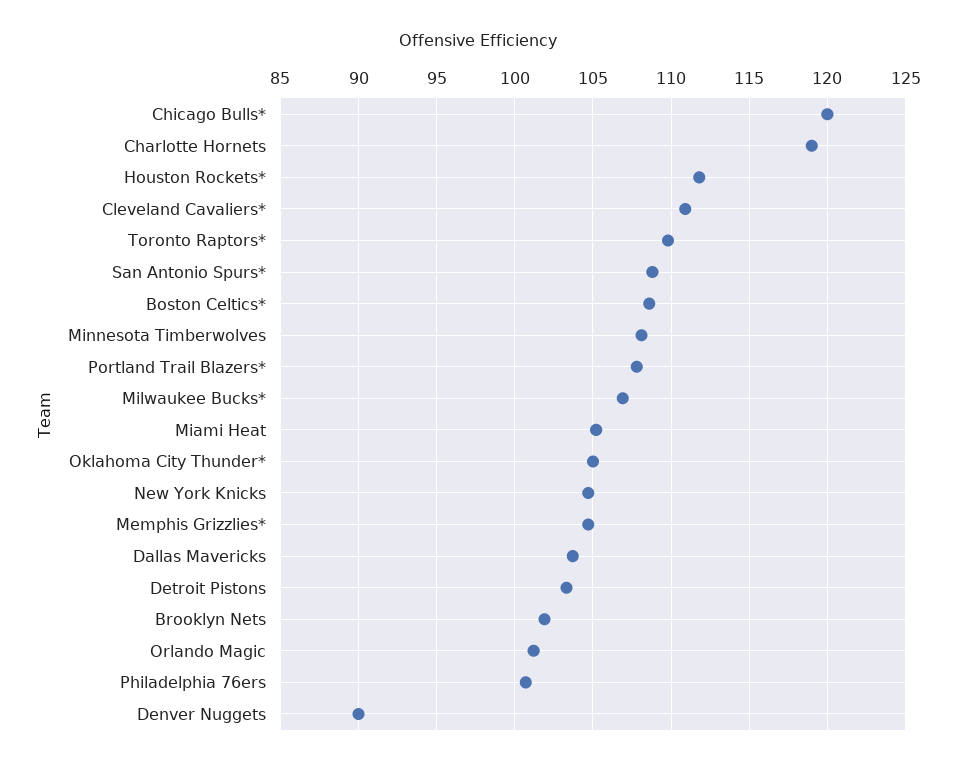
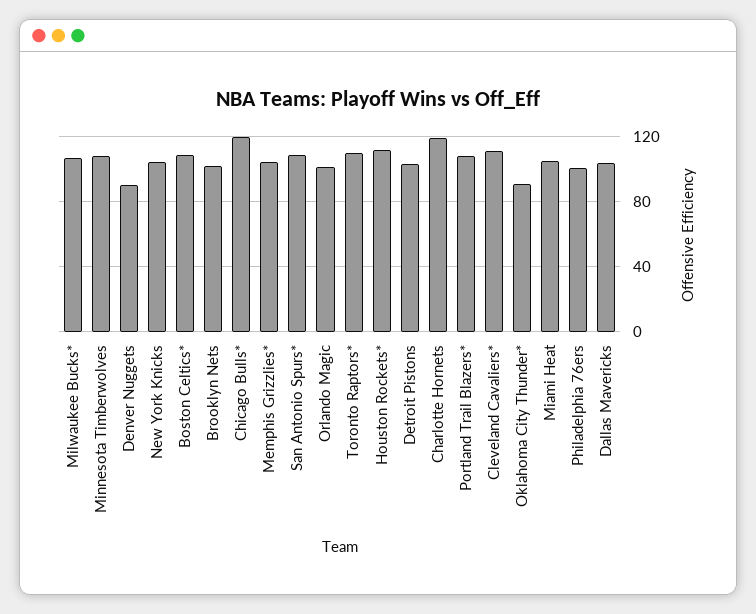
  {
    "Chicago Bulls*": 120,
    "Charlotte Hornets": 119,
    "Houston Rockets*": 112,
    "Cleveland Cavaliers*": 111,
    "Toronto Raptors*": 110,
    "San Antonio Spurs*": 109,
    "Boston Celtics*": 108.5,
    "Minnesota Timberwolves": 108,
    "Portland Trail Blazers*": 108,
    "Milwaukee Bucks*": 107,
    "Miami Heat": 105,
-   "Oklahoma City Thunder*": 105,
+   "Oklahoma City Thunder*": 90,
    "New York Knicks": 104.5,
    "Memphis Grizzlies*": 104.5,
    "Dallas Mavericks": 103.5,
    "Detroit Pistons": 103.5,
    "Brooklyn Nets": 102,
    "Orlando Magic": 101,
    "Philadelphia 76ers": 100.5,
    "Denver Nuggets": 90
  }

